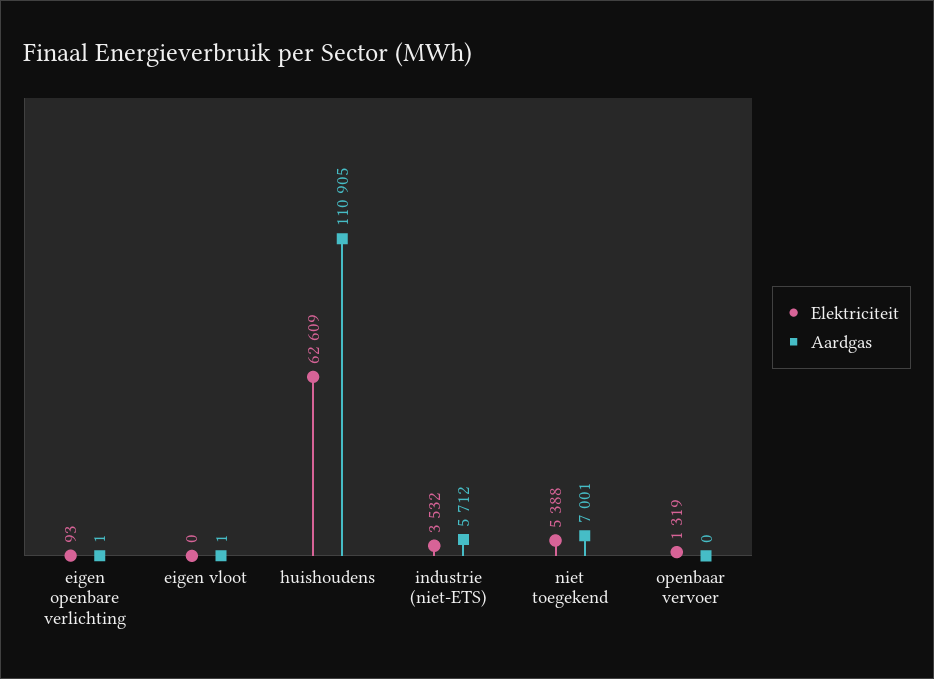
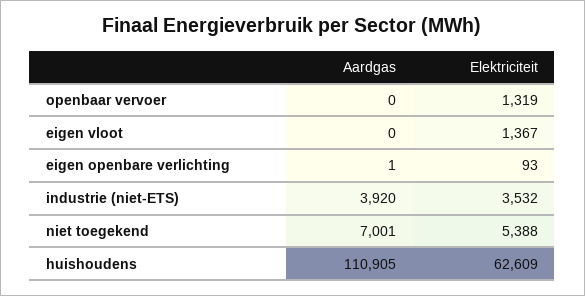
  {
    "Elektriciteit": {
      "eigen openbare verlichting": 93,
-     "eigen vloot": 0,
+     "eigen vloot": 1367,
      "huishoudens": 62609,
      "industrie (niet-ETS)": 3532,
      "niet toegekend": 5388,
      "openbaar vervoer": 1319
    },
    "Aardgas": {
      "eigen openbare verlichting": 1,
-     "eigen vloot": 1,
+     "eigen vloot": 0,
      "huishoudens": 110905,
-     "industrie (niet-ETS)": 5712,
+     "industrie (niet-ETS)": 3920,
      "niet toegekend": 7001,
      "openbaar vervoer": 0
    }
  }

